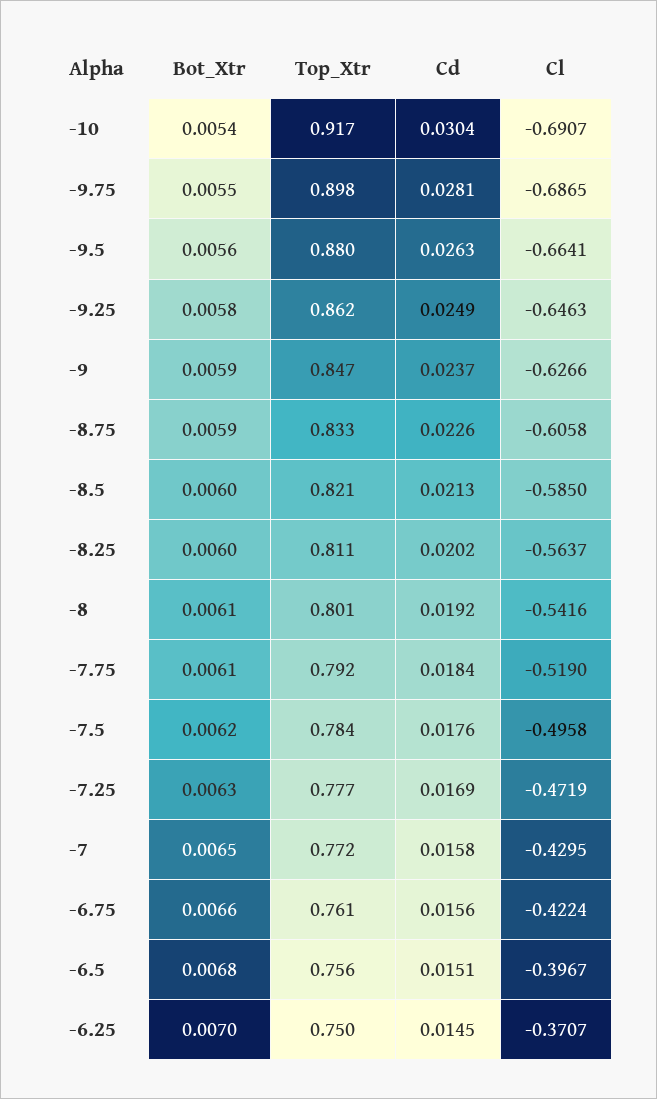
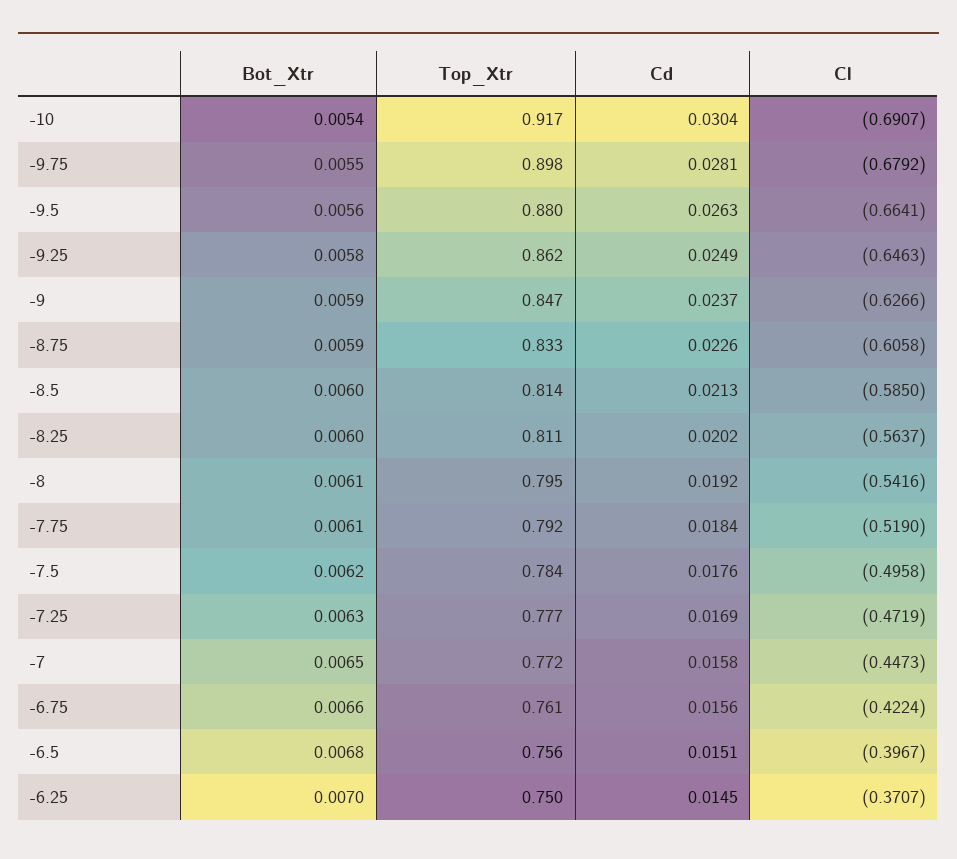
  {
    "Bot_Xtr": {
      "-10": 0.0054,
      "-9.75": 0.0055,
      "-9.5": 0.0056,
      "-9.25": 0.0058,
      "-9": 0.0059,
      "-8.75": 0.0059,
      "-8.5": 0.006,
      "-8.25": 0.006,
      "-8": 0.0061,
      "-7.75": 0.0061,
      "-7.5": 0.0062,
      "-7.25": 0.0063,
      "-7": 0.0065,
      "-6.75": 0.0066,
      "-6.5": 0.0068,
      "-6.25": 0.007
    },
    "Top_Xtr": {
      "-10": 0.917,
      "-9.75": 0.898,
      "-9.5": 0.88,
      "-9.25": 0.862,
      "-9": 0.847,
      "-8.75": 0.833,
-     "-8.5": 0.821,
+     "-8.5": 0.814,
      "-8.25": 0.811,
-     "-8": 0.801,
+     "-8": 0.795,
      "-7.75": 0.792,
      "-7.5": 0.784,
      "-7.25": 0.777,
      "-7": 0.772,
      "-6.75": 0.761,
      "-6.5": 0.756,
      "-6.25": 0.75
    },
    "Cd": {
      "-10": 0.0304,
      "-9.75": 0.0281,
      "-9.5": 0.0263,
      "-9.25": 0.0249,
      "-9": 0.0237,
      "-8.75": 0.0226,
      "-8.5": 0.0213,
      "-8.25": 0.0202,
      "-8": 0.0192,
      "-7.75": 0.0184,
      "-7.5": 0.0176,
      "-7.25": 0.0169,
      "-7": 0.0158,
      "-6.75": 0.0156,
      "-6.5": 0.0151,
      "-6.25": 0.0145
    },
    "Cl": {
      "-10": -0.6907,
-     "-9.75": -0.6865,
+     "-9.75": -0.6792,
      "-9.5": -0.6641,
      "-9.25": -0.6463,
      "-9": -0.6266,
      "-8.75": -0.6058,
      "-8.5": -0.585,
      "-8.25": -0.5637,
      "-8": -0.5416,
      "-7.75": -0.519,
      "-7.5": -0.4958,
      "-7.25": -0.4719,
-     "-7": -0.4295,
+     "-7": -0.4473,
      "-6.75": -0.4224,
      "-6.5": -0.3967,
      "-6.25": -0.3707
    }
  }

